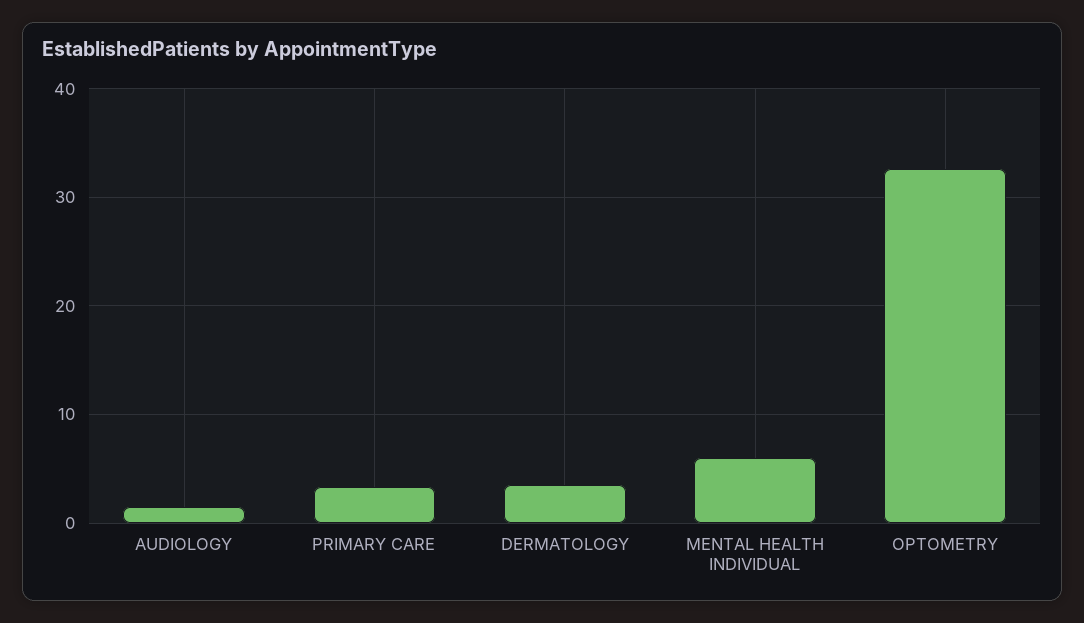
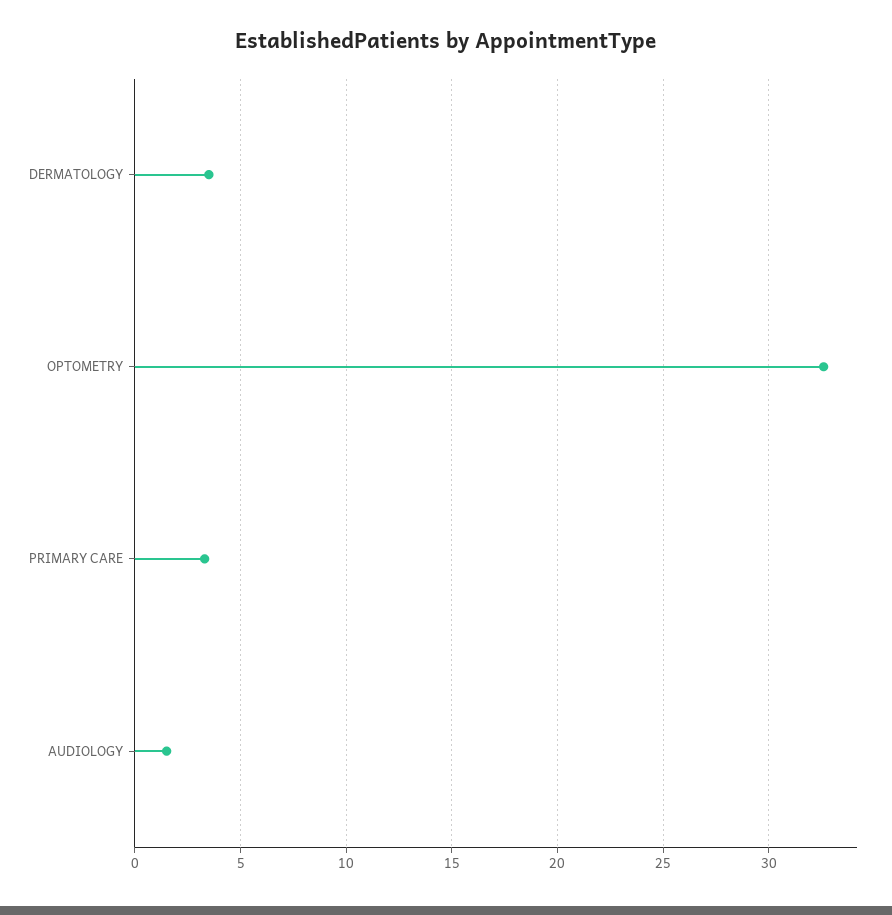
  {
    "AUDIOLOGY": 1.5,
    "PRIMARY CARE": 3.5,
    "DERMATOLOGY": 3.5,
-   "MENTAL HEALTH INDIVIDUAL": 6,
    "OPTOMETRY": 32.5
  }

